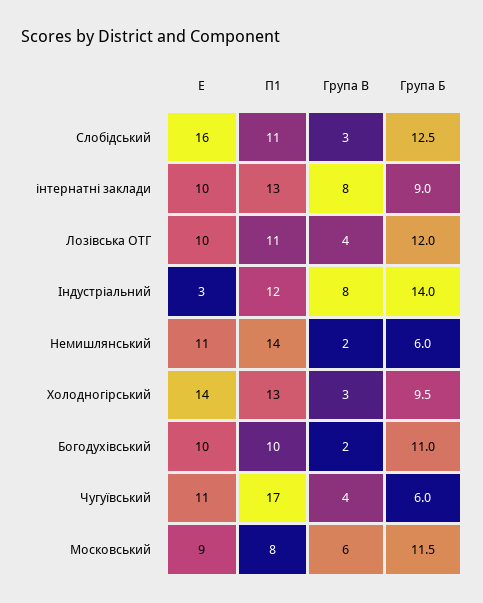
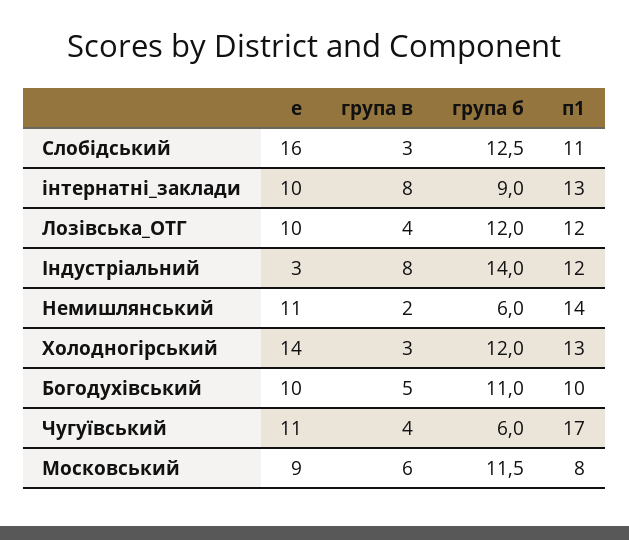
  {
    "Е": {
      "Слобідський": 16,
      "інтернатні заклади": 10,
      "Лозівська ОТГ": 10,
      "Індустріальний": 3,
      "Немишлянський": 11,
      "Холодногірський": 14,
      "Богодухівський": 10,
      "Чугуївський": 11,
      "Московський": 9
    },
    "П1": {
      "Слобідський": 11,
      "інтернатні заклади": 13,
-     "Лозівська ОТГ": 11,
+     "Лозівська ОТГ": 12,
      "Індустріальний": 12,
      "Немишлянський": 14,
      "Холодногірський": 13,
      "Богодухівський": 10,
      "Чугуївський": 17,
      "Московський": 8
    },
    "Група В": {
      "Слобідський": 3,
      "інтернатні заклади": 8,
      "Лозівська ОТГ": 4,
      "Індустріальний": 8,
      "Немишлянський": 2,
      "Холодногірський": 3,
-     "Богодухівський": 2,
+     "Богодухівський": 5,
      "Чугуївський": 4,
      "Московський": 6
    },
    "Група Б": {
      "Слобідський": 12.5,
      "інтернатні заклади": 9,
      "Лозівська ОТГ": 12,
      "Індустріальний": 14,
      "Немишлянський": 6,
-     "Холодногірський": 9.5,
+     "Холодногірський": 12,
      "Богодухівський": 11,
      "Чугуївський": 6,
      "Московський": 11.5
    }
  }

